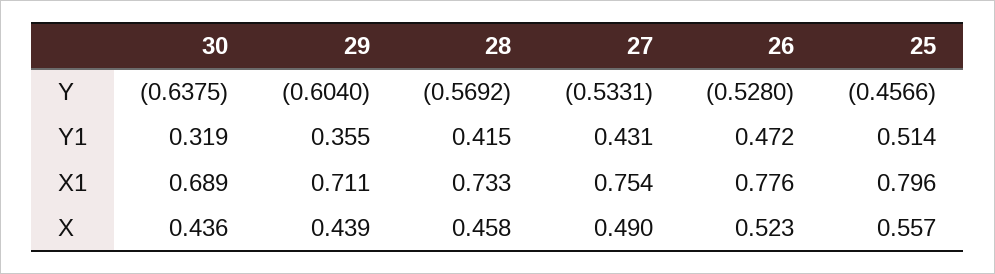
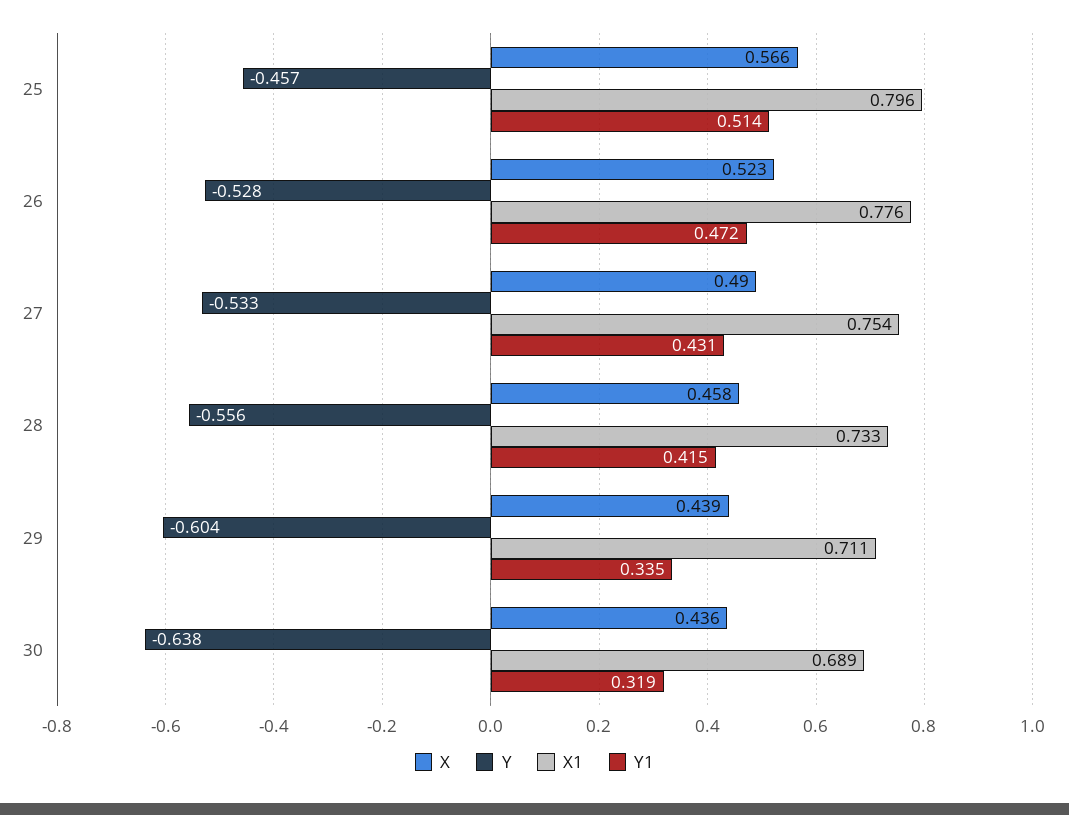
  {
    "Y": {
      "30": -0.6375,
      "29": -0.604,
-     "28": -0.5692,
+     "28": -0.556,
      "27": -0.5331,
      "26": -0.528,
      "25": -0.4566
    },
    "Y1": {
      "30": 0.319,
-     "29": 0.355,
+     "29": 0.335,
      "28": 0.415,
      "27": 0.431,
      "26": 0.472,
      "25": 0.514
    },
    "X1": {
      "30": 0.689,
      "29": 0.711,
      "28": 0.733,
      "27": 0.754,
      "26": 0.776,
      "25": 0.796
    },
    "X": {
      "30": 0.436,
      "29": 0.439,
      "28": 0.458,
      "27": 0.49,
      "26": 0.523,
-     "25": 0.557
+     "25": 0.566
    }
  }

